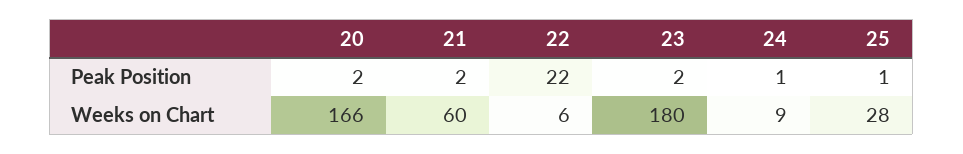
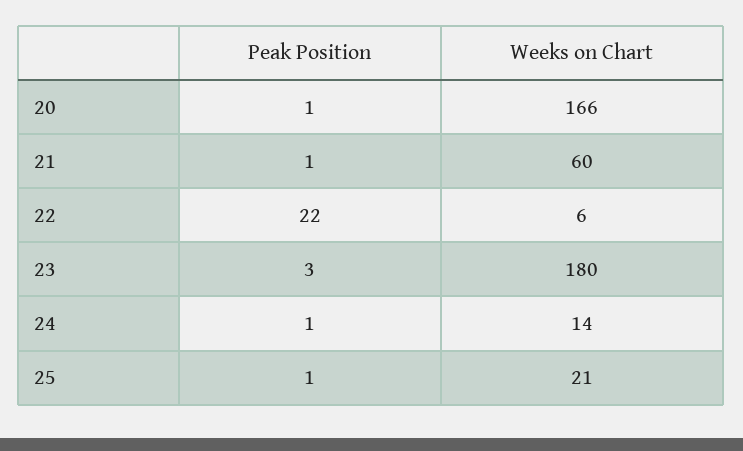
  {
    "20": {
-     "Peak Position": 2,
+     "Peak Position": 1,
      "Weeks on Chart": 166
    },
    "21": {
-     "Peak Position": 2,
+     "Peak Position": 1,
      "Weeks on Chart": 60
    },
    "22": {
      "Peak Position": 22,
      "Weeks on Chart": 6
    },
    "23": {
-     "Peak Position": 2,
+     "Peak Position": 3,
      "Weeks on Chart": 180
    },
    "24": {
      "Peak Position": 1,
-     "Weeks on Chart": 9
+     "Weeks on Chart": 14
    },
    "25": {
      "Peak Position": 1,
-     "Weeks on Chart": 28
+     "Weeks on Chart": 21
    }
  }

